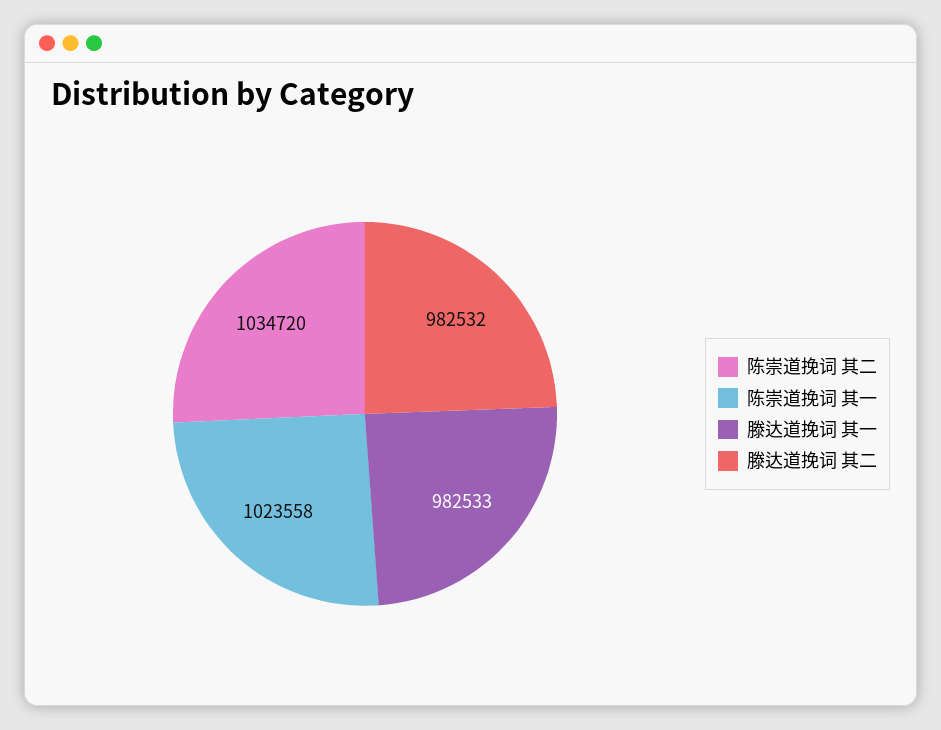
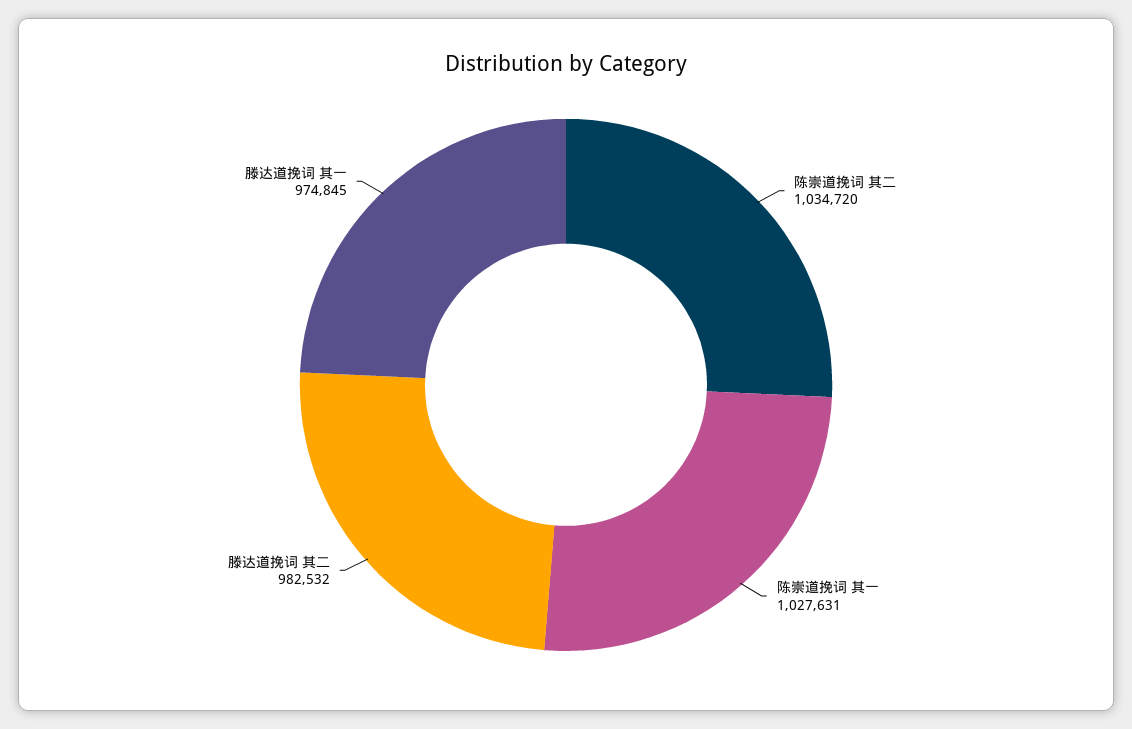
  {
    "陈崇道挽词 其二": 1034720,
-   "陈崇道挽词 其一": 1023558,
+   "陈崇道挽词 其一": 1027631,
-   "滕达道挽词 其一": 982533,
+   "滕达道挽词 其一": 974845,
    "滕达道挽词 其二": 982532
  }

